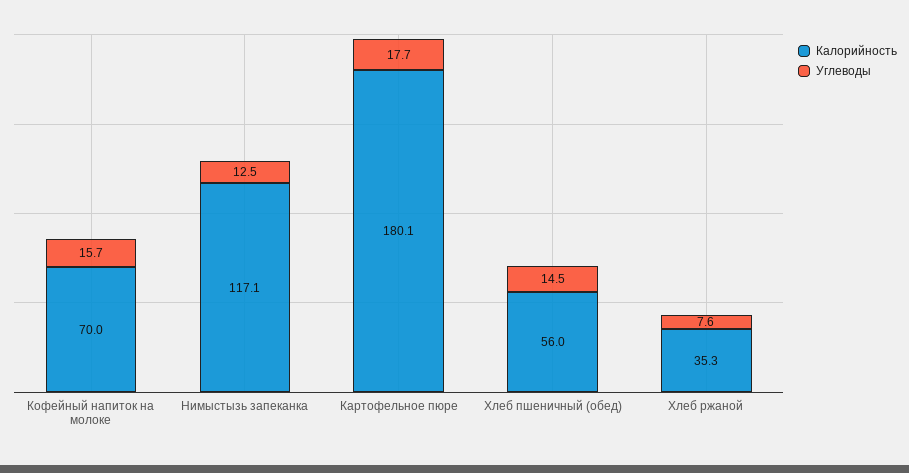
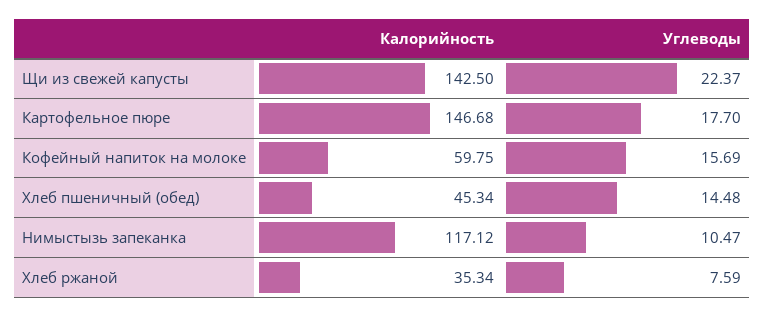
  {
    "Калорийность": {
-     "Кофейный напиток на молоке": 70,
+     "Кофейный напиток на молоке": 59.75,
      "Нимыстызь запеканка": 117.12,
-     "Картофельное пюре": 180.1,
+     "Картофельное пюре": 146.68,
-     "Хлеб пшеничный (обед)": 56,
+     "Хлеб пшеничный (обед)": 45.34,
-     "Хлеб ржаной": 35.34
+     "Хлеб ржаной": 35.34,
+     "Щи из свежей капусты": 142.5
    },
    "Углеводы": {
      "Кофейный напиток на молоке": 15.69,
-     "Нимыстызь запеканка": 12.5,
+     "Нимыстызь запеканка": 10.47,
      "Картофельное пюре": 17.7,
      "Хлеб пшеничный (обед)": 14.48,
-     "Хлеб ржаной": 7.59
+     "Хлеб ржаной": 7.59,
+     "Щи из свежей капусты": 22.37
    }
  }

